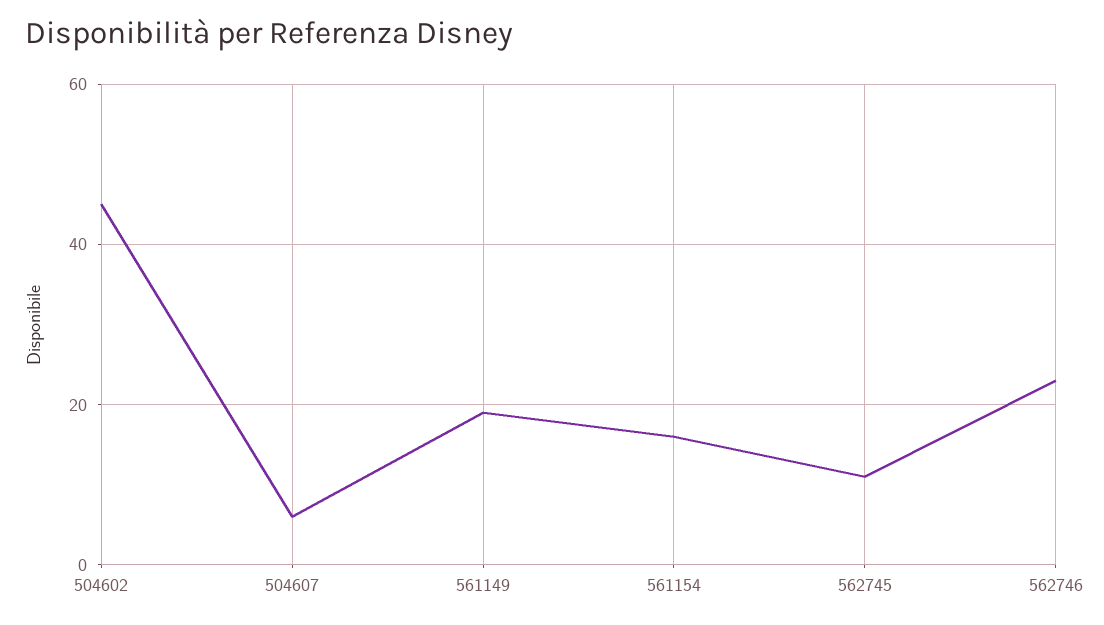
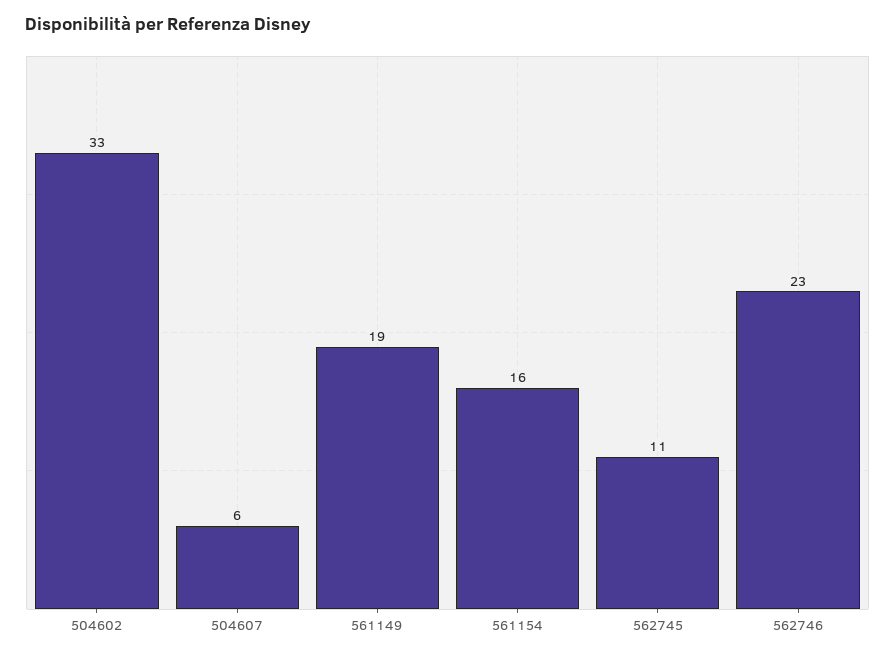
  {
-   "504602": 45,
+   "504602": 33,
    "504607": 6,
    "561149": 19,
    "561154": 16,
    "562745": 11,
    "562746": 23
  }

